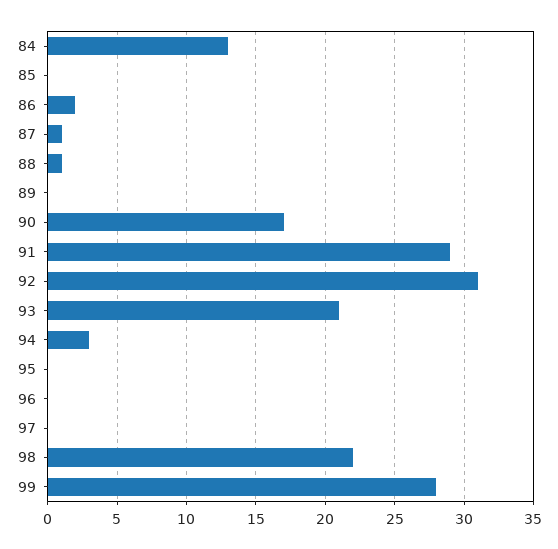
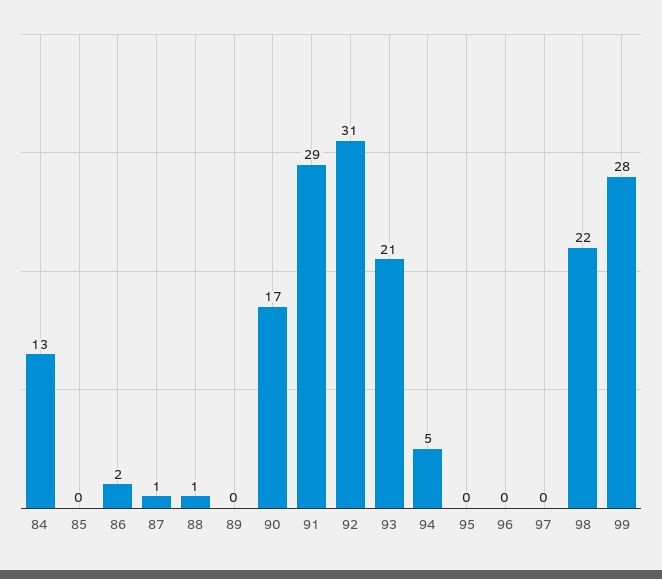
  {
    "84": 13,
    "85": 0,
    "86": 2,
    "87": 1,
    "88": 1,
    "89": 0,
    "90": 17,
    "91": 29,
    "92": 31,
    "93": 21,
-   "94": 3,
+   "94": 5,
    "95": 0,
    "96": 0,
    "97": 0,
    "98": 22,
    "99": 28
  }

